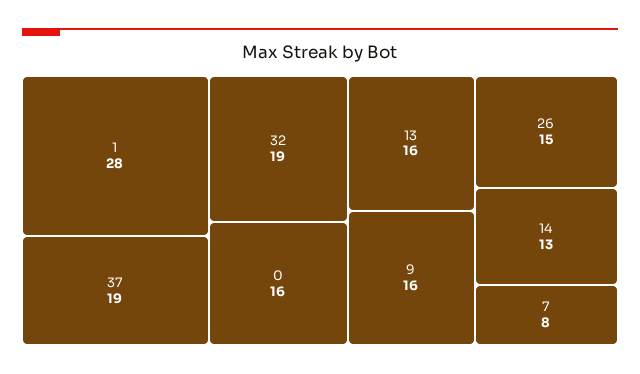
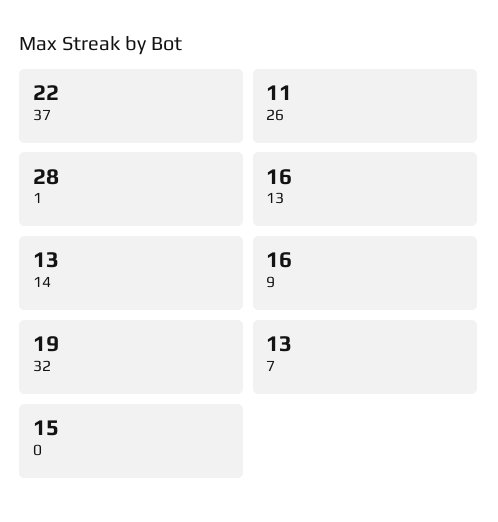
  {
    "1": 28,
-   "37": 19,
+   "37": 22,
    "32": 19,
-   "0": 16,
+   "0": 15,
    "13": 16,
    "9": 16,
-   "26": 15,
+   "26": 11,
    "14": 13,
-   "7": 8
+   "7": 13
  }

